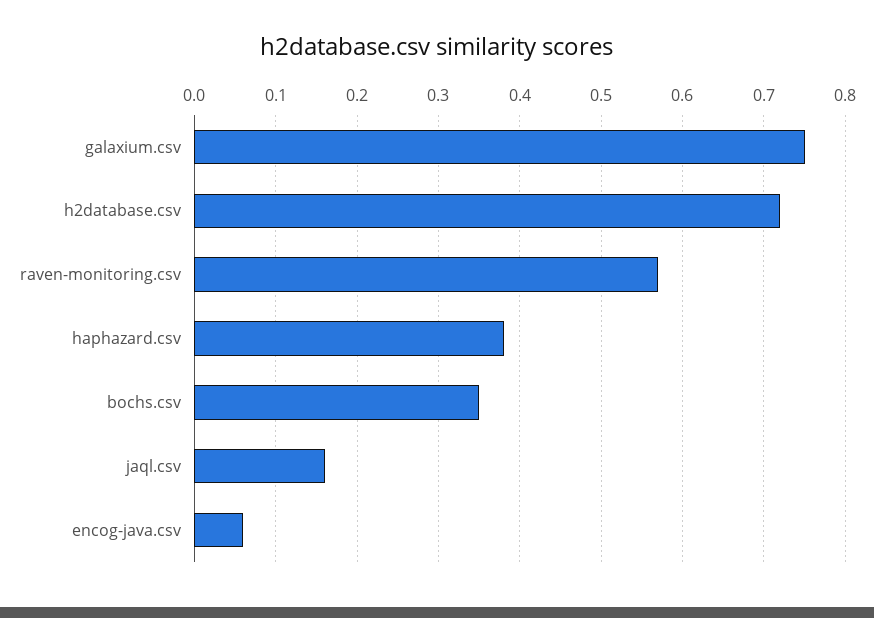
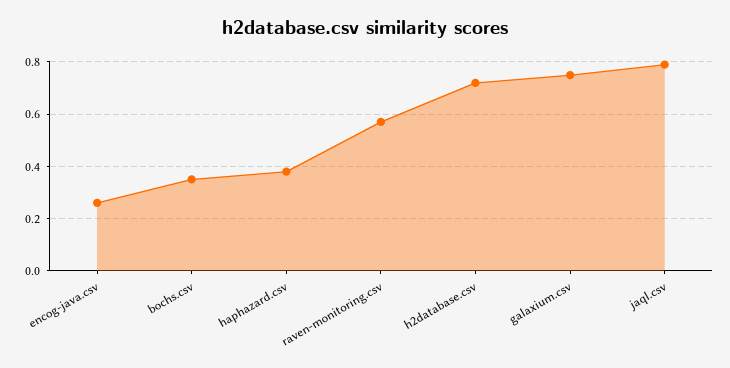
  {
    "galaxium.csv": 0.75,
    "h2database.csv": 0.72,
    "raven-monitoring.csv": 0.57,
    "haphazard.csv": 0.38,
    "bochs.csv": 0.35,
-   "jaql.csv": 0.16,
+   "jaql.csv": 0.8,
-   "encog-java.csv": 0.06
+   "encog-java.csv": 0.25
  }

